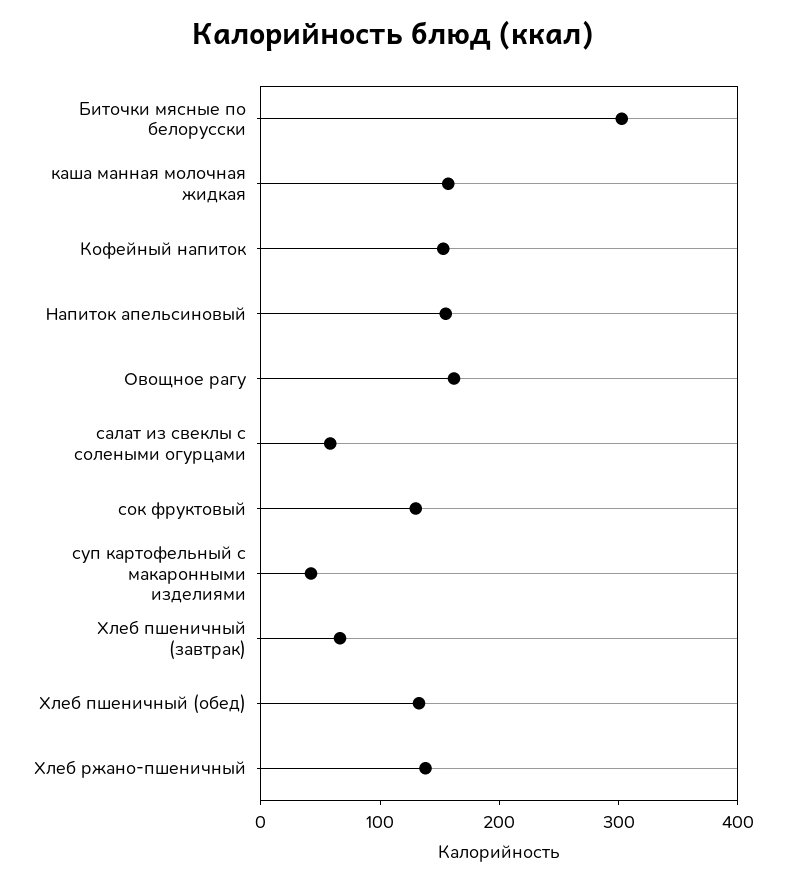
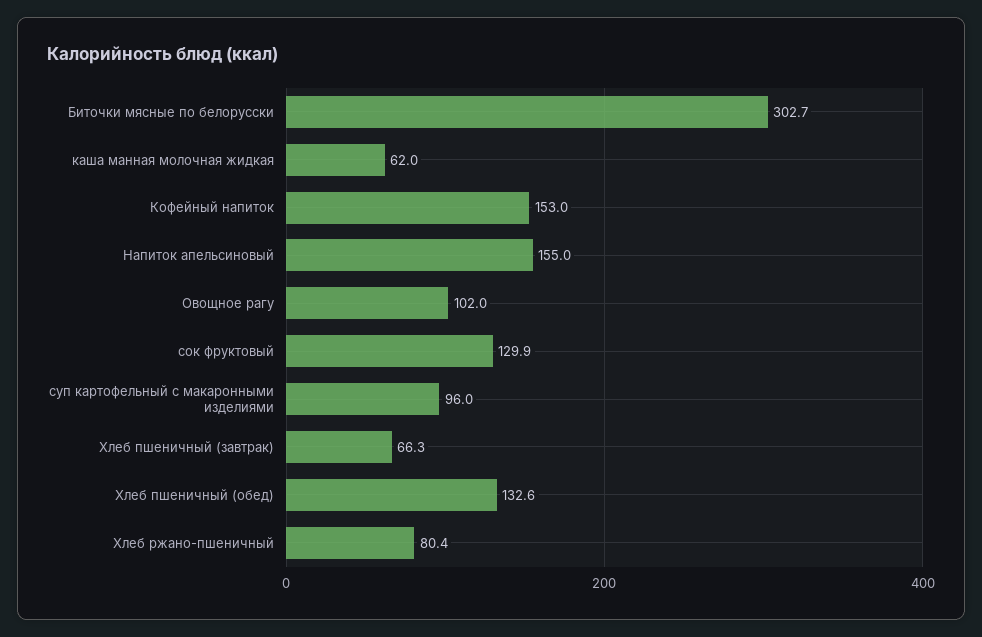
  {
    "Биточки мясные по белорусски": 302.7,
-   "каша манная молочная жидкая": 160,
+   "каша манная молочная жидкая": 62,
    "Кофейный напиток": 153,
    "Напиток апельсиновый": 155,
-   "Овощное рагу": 160,
+   "Овощное рагу": 102,
-   "салат из свеклы с солеными огурцами": 60,
    "сок фруктовый": 129.9,
-   "суп картофельный с макаронными изделиями": 40,
+   "суп картофельный с макаронными изделиями": 96,
    "Хлеб пшеничный (завтрак)": 66.3,
    "Хлеб пшеничный (обед)": 132.6,
-   "Хлеб ржано-пшеничный": 140
+   "Хлеб ржано-пшеничный": 80.4
  }

